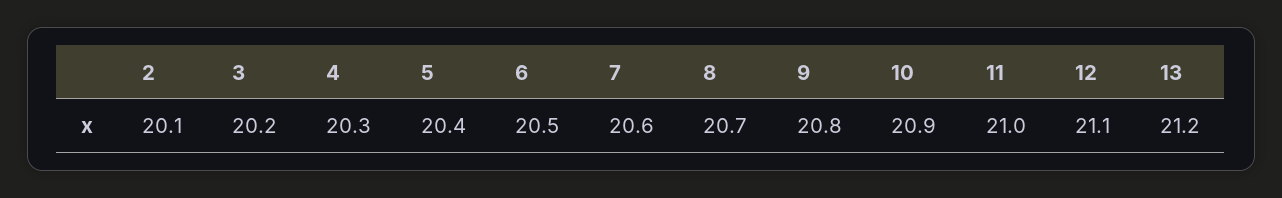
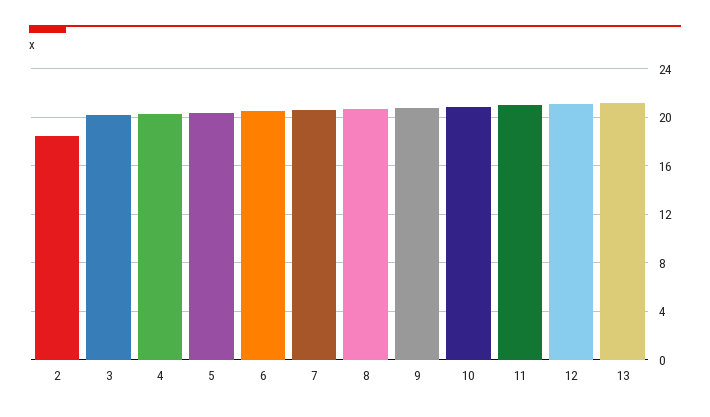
  {
-   "2": 20.1,
+   "2": 18.5,
    "3": 20.2,
    "4": 20.3,
    "5": 20.4,
    "6": 20.5,
    "7": 20.6,
    "8": 20.7,
    "9": 20.8,
    "10": 20.9,
    "11": 21,
    "12": 21.1,
    "13": 21.2
  }

